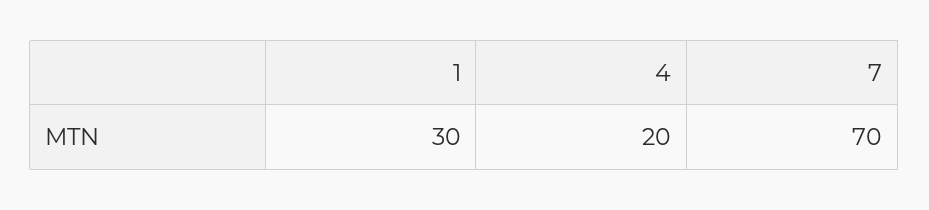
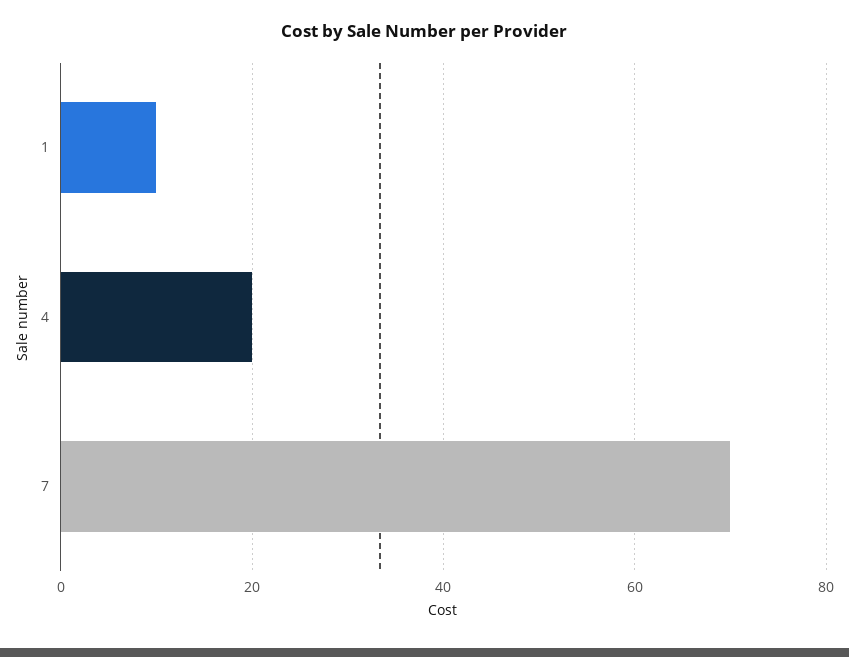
  {
-   "1": 30,
+   "1": 10,
    "4": 20,
    "7": 70
  }

